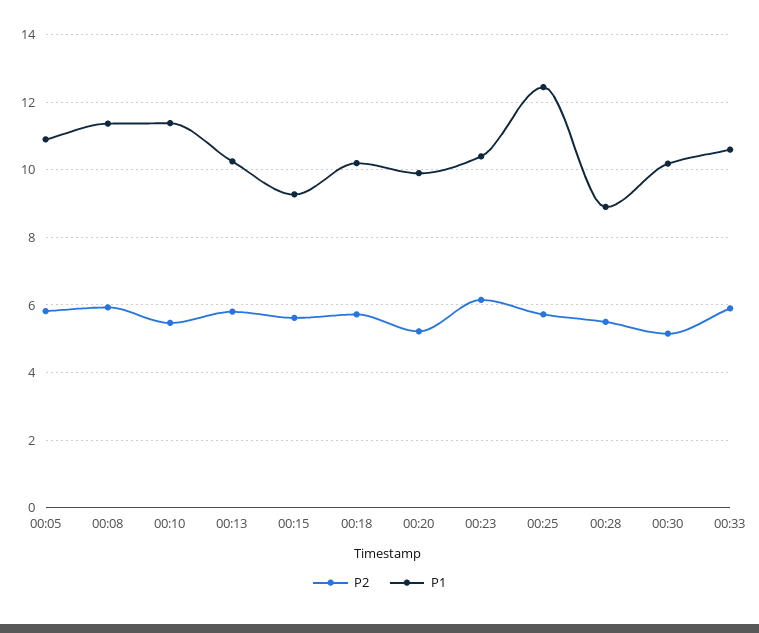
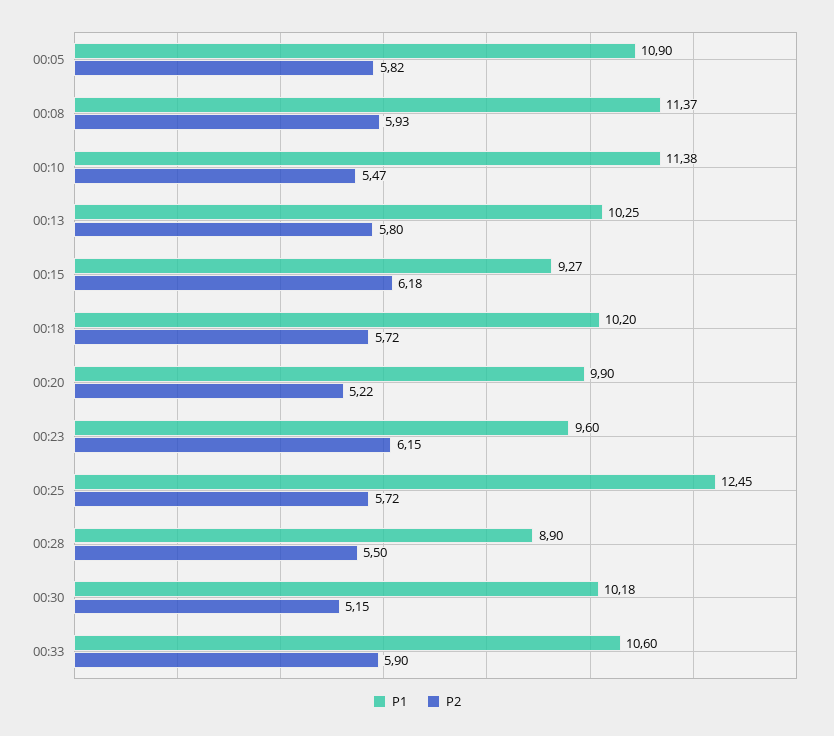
  {
    "P2": {
      "00:05": 5.82,
      "00:08": 5.93,
      "00:10": 5.47,
      "00:13": 5.8,
-     "00:15": 5.6,
+     "00:15": 6.18,
      "00:18": 5.72,
      "00:20": 5.22,
      "00:23": 6.15,
      "00:25": 5.72,
      "00:28": 5.5,
      "00:30": 5.15,
      "00:33": 5.9
    },
    "P1": {
      "00:05": 10.9,
      "00:08": 11.37,
      "00:10": 11.38,
      "00:13": 10.25,
      "00:15": 9.27,
      "00:18": 10.2,
      "00:20": 9.9,
-     "00:23": 10.4,
+     "00:23": 9.6,
      "00:25": 12.45,
      "00:28": 8.9,
      "00:30": 10.18,
      "00:33": 10.6
    }
  }

